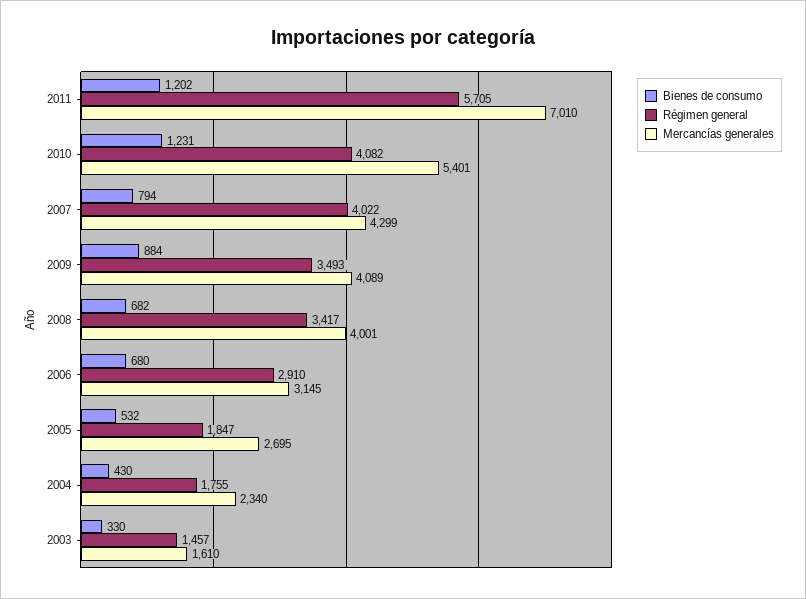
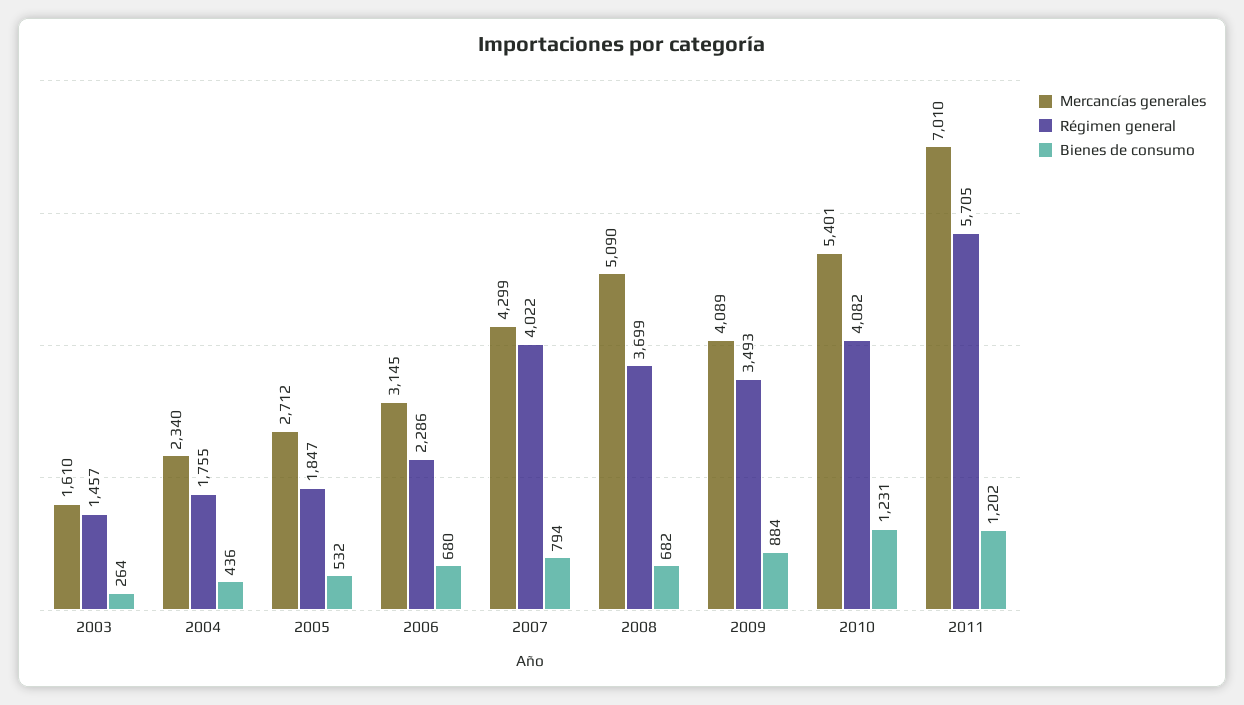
  {
    "Bienes de consumo": {
      "2011": 1202,
      "2010": 1231,
      "2007": 794,
      "2009": 884,
      "2008": 682,
      "2006": 680,
      "2005": 532,
-     "2004": 430,
+     "2004": 436,
-     "2003": 330
+     "2003": 264
    },
    "Régimen general": {
      "2011": 5705,
      "2010": 4082,
      "2007": 4022,
      "2009": 3493,
-     "2008": 3417,
+     "2008": 3699,
-     "2006": 2910,
+     "2006": 2286,
      "2005": 1847,
      "2004": 1755,
      "2003": 1457
    },
    "Mercancías generales": {
      "2011": 7010,
      "2010": 5401,
      "2007": 4299,
      "2009": 4089,
-     "2008": 4001,
+     "2008": 5090,
      "2006": 3145,
-     "2005": 2695,
+     "2005": 2712,
      "2004": 2340,
      "2003": 1610
    }
  }

